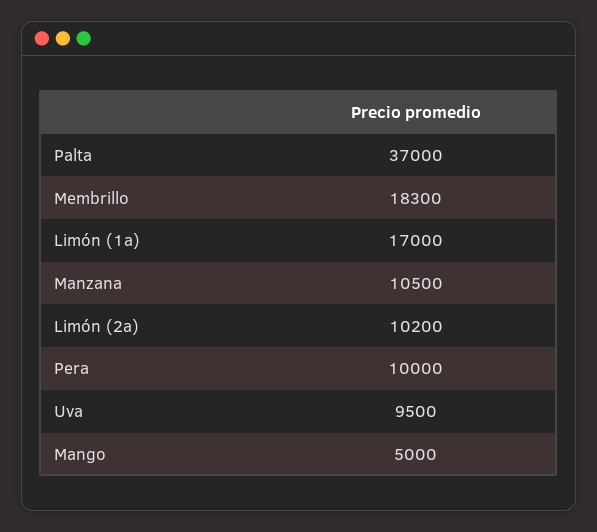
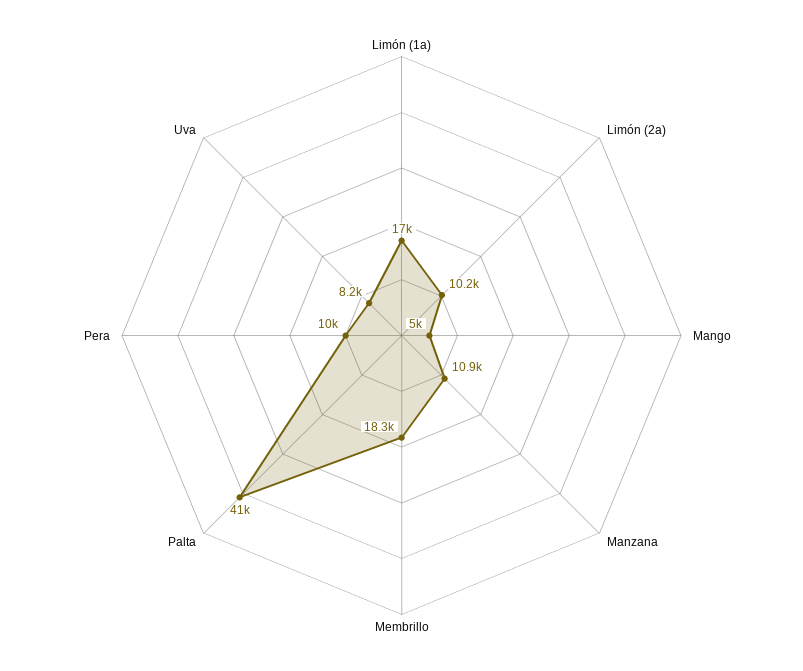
  {
-   "Palta": 37000,
+   "Palta": 41000,
    "Membrillo": 18300,
    "Limón (1a)": 17000,
-   "Manzana": 10500,
+   "Manzana": 10900,
    "Limón (2a)": 10200,
    "Pera": 10000,
-   "Uva": 9500,
+   "Uva": 8200,
    "Mango": 5000
  }

